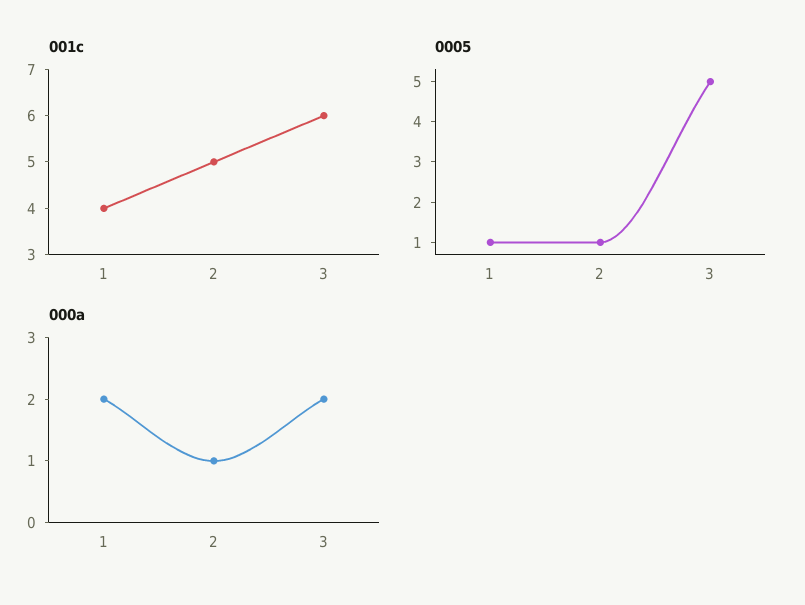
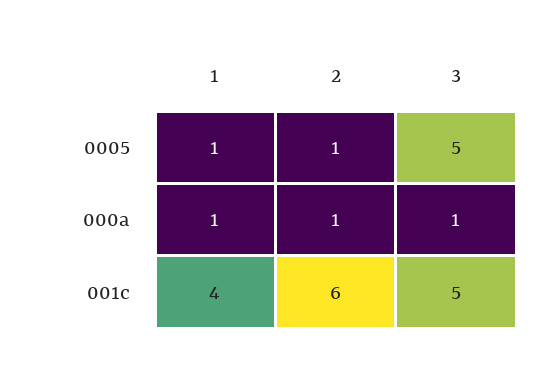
  {
    "001c": {
      "1": 4,
-     "2": 5,
+     "2": 6,
-     "3": 6
+     "3": 5
    },
    "0005": {
      "1": 1,
      "2": 1,
      "3": 5
    },
    "000a": {
-     "1": 2,
+     "1": 1,
      "2": 1,
-     "3": 2
+     "3": 1
    }
  }

